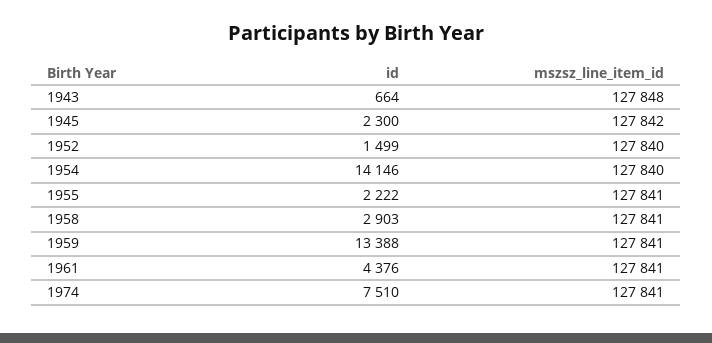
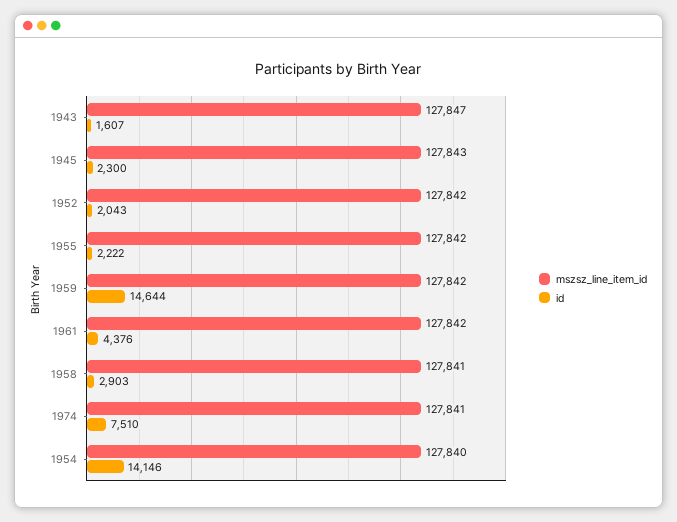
  {
    "id": {
-     "1943": 664,
+     "1943": 1607,
      "1945": 2300,
-     "1952": 1499,
+     "1952": 2043,
      "1954": 14146,
      "1955": 2222,
      "1958": 2903,
-     "1959": 13388,
+     "1959": 14644,
      "1961": 4376,
      "1974": 7510
    },
    "mszsz_line_item_id": {
-     "1943": 127848,
+     "1943": 127847,
-     "1945": 127842,
+     "1945": 127843,
-     "1952": 127840,
+     "1952": 127842,
      "1954": 127840,
-     "1955": 127841,
+     "1955": 127842,
      "1958": 127841,
-     "1959": 127841,
+     "1959": 127842,
-     "1961": 127841,
+     "1961": 127842,
      "1974": 127841
    }
  }

